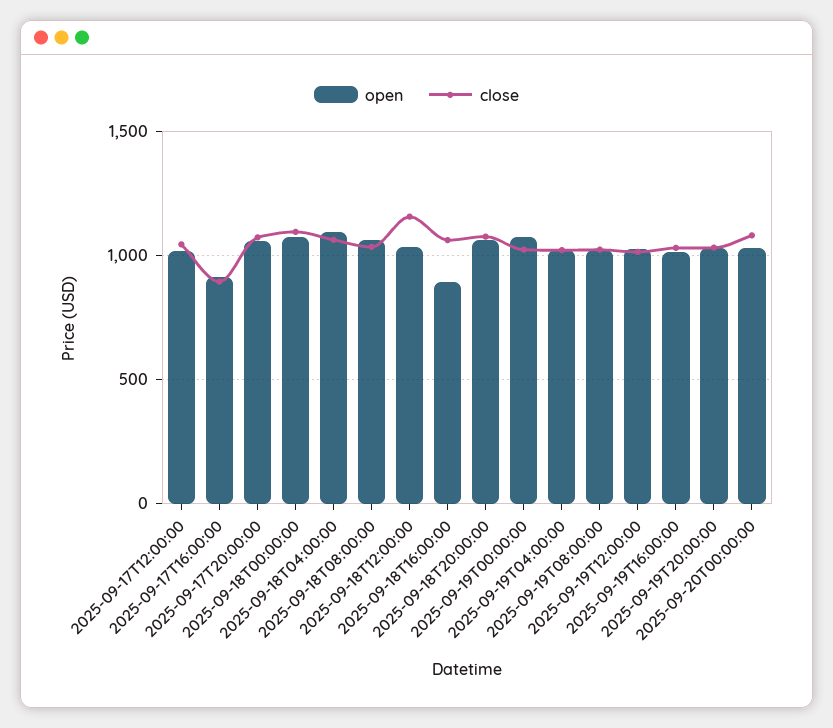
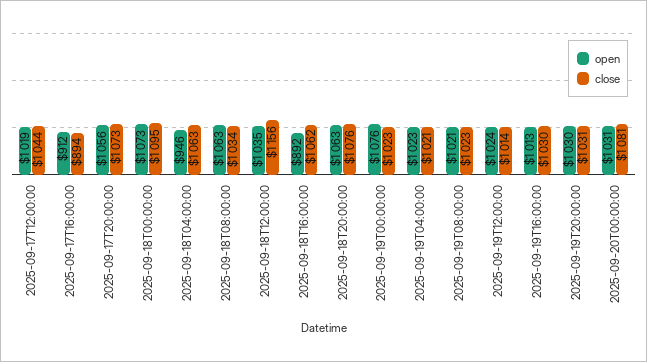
  {
    "open": {
      "2025-09-17T12:00:00": 1019,
      "2025-09-17T16:00:00": 912,
      "2025-09-17T20:00:00": 1056,
      "2025-09-18T00:00:00": 1073,
-     "2025-09-18T04:00:00": 1100,
+     "2025-09-18T04:00:00": 946,
      "2025-09-18T08:00:00": 1063,
      "2025-09-18T12:00:00": 1035,
      "2025-09-18T16:00:00": 892,
      "2025-09-18T20:00:00": 1063,
      "2025-09-19T00:00:00": 1076,
      "2025-09-19T04:00:00": 1023,
      "2025-09-19T08:00:00": 1021,
      "2025-09-19T12:00:00": 1024,
      "2025-09-19T16:00:00": 1013,
      "2025-09-19T20:00:00": 1030,
      "2025-09-20T00:00:00": 1031
    },
    "close": {
      "2025-09-17T12:00:00": 1044,
      "2025-09-17T16:00:00": 894,
      "2025-09-17T20:00:00": 1073,
      "2025-09-18T00:00:00": 1095,
      "2025-09-18T04:00:00": 1063,
      "2025-09-18T08:00:00": 1034,
      "2025-09-18T12:00:00": 1156,
      "2025-09-18T16:00:00": 1062,
      "2025-09-18T20:00:00": 1076,
      "2025-09-19T00:00:00": 1023,
      "2025-09-19T04:00:00": 1021,
      "2025-09-19T08:00:00": 1023,
      "2025-09-19T12:00:00": 1014,
      "2025-09-19T16:00:00": 1030,
      "2025-09-19T20:00:00": 1031,
      "2025-09-20T00:00:00": 1081
    }
  }

